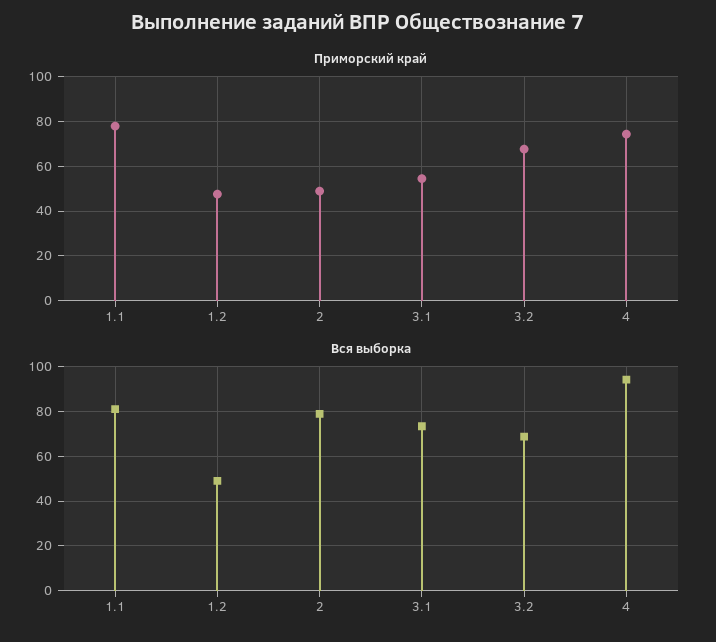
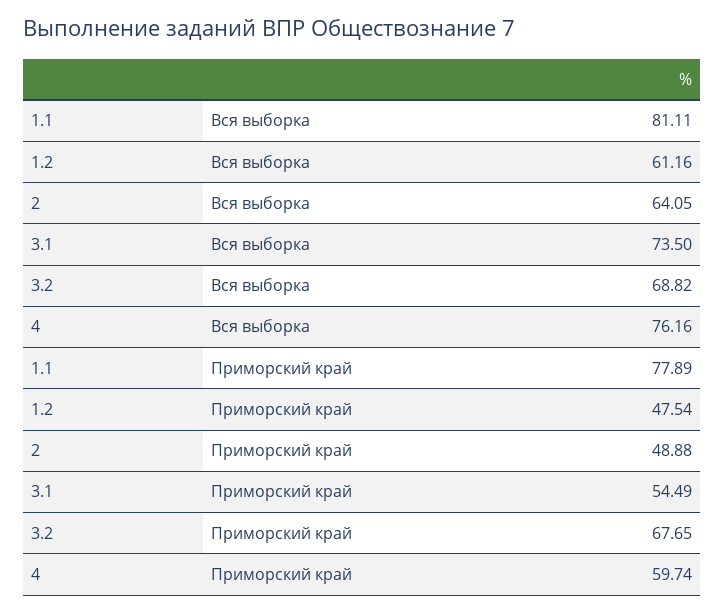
  {
    "Приморский край": {
      "1.1": 77.89,
      "1.2": 47.54,
      "2": 48.88,
      "3.1": 54.49,
      "3.2": 67.65,
-     "4": 75
+     "4": 59.74
    },
    "Вся выборка": {
      "1.1": 81.11,
-     "1.2": 50,
+     "1.2": 61.16,
-     "2": 80,
+     "2": 64.05,
      "3.1": 73.5,
      "3.2": 68.82,
-     "4": 95
+     "4": 76.16
    }
  }

